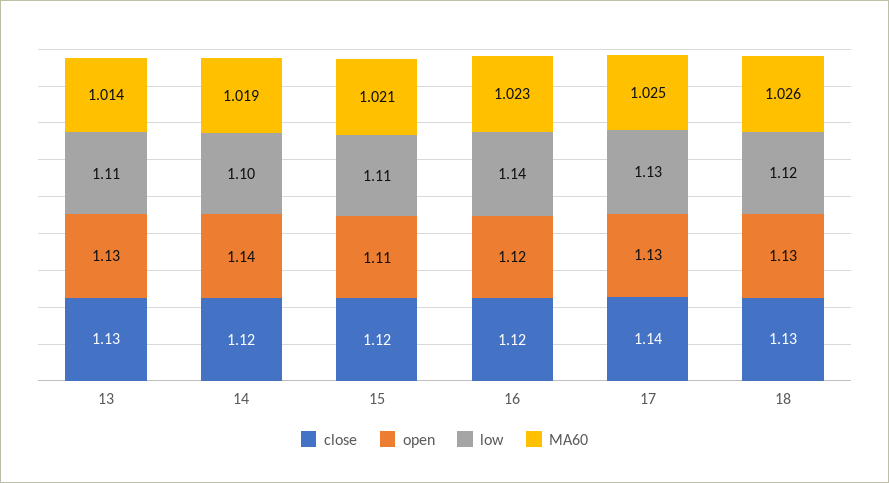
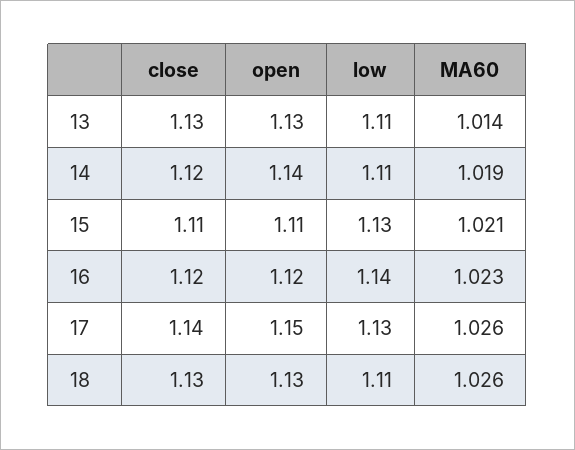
  {
    "close": {
      "13": 1.13,
      "14": 1.12,
-     "15": 1.12,
+     "15": 1.11,
      "16": 1.12,
      "17": 1.14,
      "18": 1.13
    },
    "open": {
      "13": 1.13,
      "14": 1.14,
      "15": 1.11,
      "16": 1.12,
-     "17": 1.13,
+     "17": 1.15,
      "18": 1.13
    },
    "low": {
      "13": 1.11,
-     "14": 1.1,
+     "14": 1.11,
-     "15": 1.11,
+     "15": 1.13,
      "16": 1.14,
      "17": 1.13,
-     "18": 1.12
+     "18": 1.11
    },
    "MA60": {
      "13": 1.014,
      "14": 1.019,
      "15": 1.021,
      "16": 1.023,
-     "17": 1.025,
+     "17": 1.026,
      "18": 1.026
    }
  }

